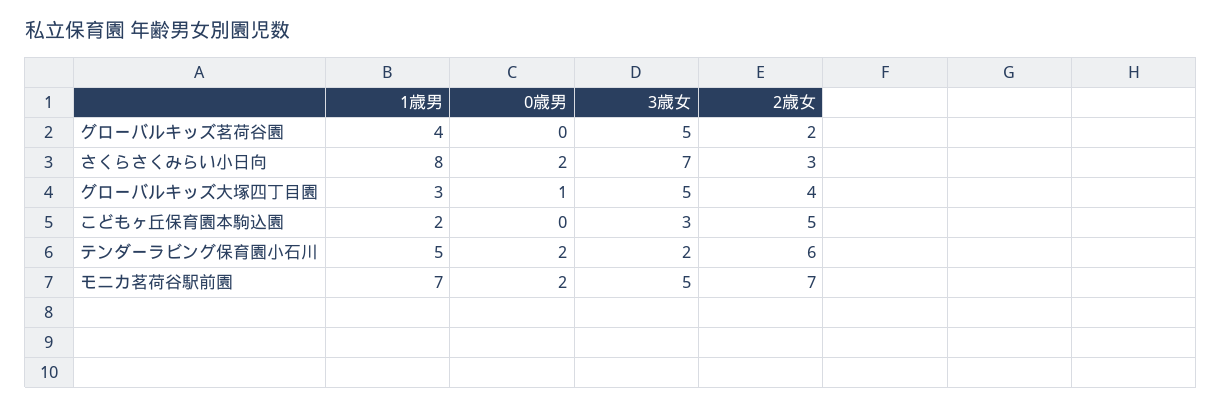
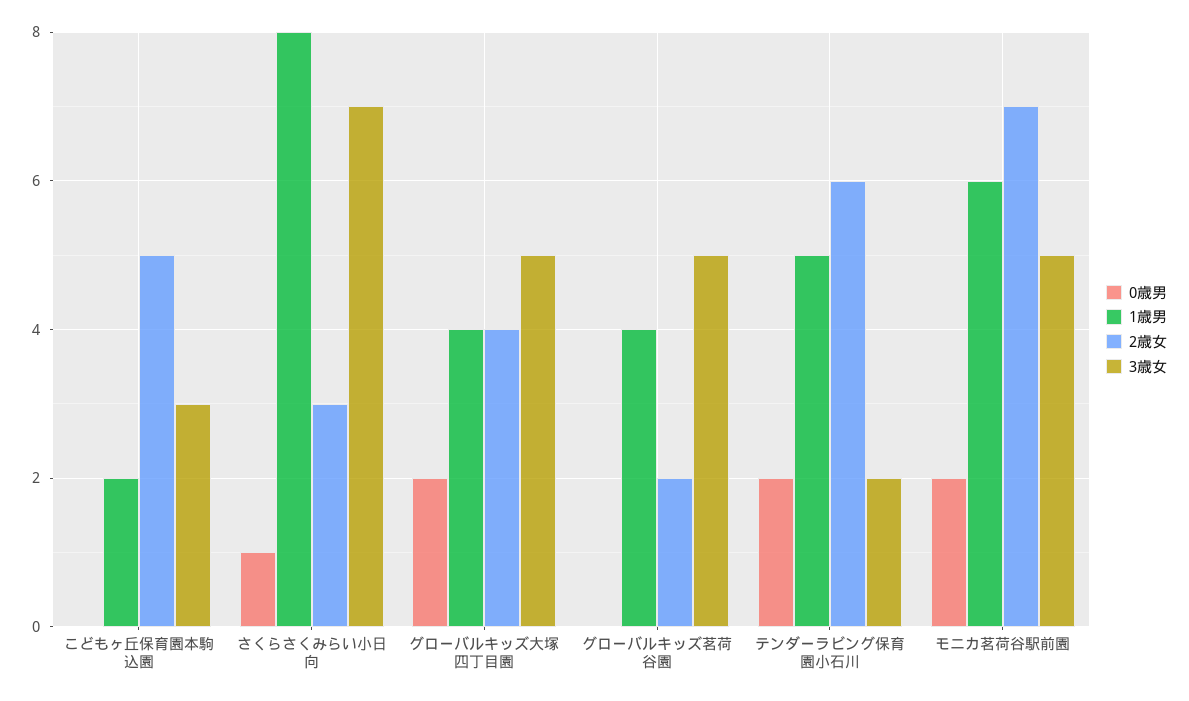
  {
    "1歳男": {
      "グローバルキッズ茗荷谷園": 4,
      "さくらさくみらい小日向": 8,
-     "グローバルキッズ大塚四丁目園": 3,
+     "グローバルキッズ大塚四丁目園": 4,
      "こどもヶ丘保育園本駒込園": 2,
      "テンダーラビング保育園小石川": 5,
-     "モニカ茗荷谷駅前園": 7
+     "モニカ茗荷谷駅前園": 6
    },
    "0歳男": {
      "グローバルキッズ茗荷谷園": 0,
-     "さくらさくみらい小日向": 2,
+     "さくらさくみらい小日向": 1,
-     "グローバルキッズ大塚四丁目園": 1,
+     "グローバルキッズ大塚四丁目園": 2,
      "こどもヶ丘保育園本駒込園": 0,
      "テンダーラビング保育園小石川": 2,
      "モニカ茗荷谷駅前園": 2
    },
    "3歳女": {
      "グローバルキッズ茗荷谷園": 5,
      "さくらさくみらい小日向": 7,
      "グローバルキッズ大塚四丁目園": 5,
      "こどもヶ丘保育園本駒込園": 3,
      "テンダーラビング保育園小石川": 2,
      "モニカ茗荷谷駅前園": 5
    },
    "2歳女": {
      "グローバルキッズ茗荷谷園": 2,
      "さくらさくみらい小日向": 3,
      "グローバルキッズ大塚四丁目園": 4,
      "こどもヶ丘保育園本駒込園": 5,
      "テンダーラビング保育園小石川": 6,
      "モニカ茗荷谷駅前園": 7
    }
  }

